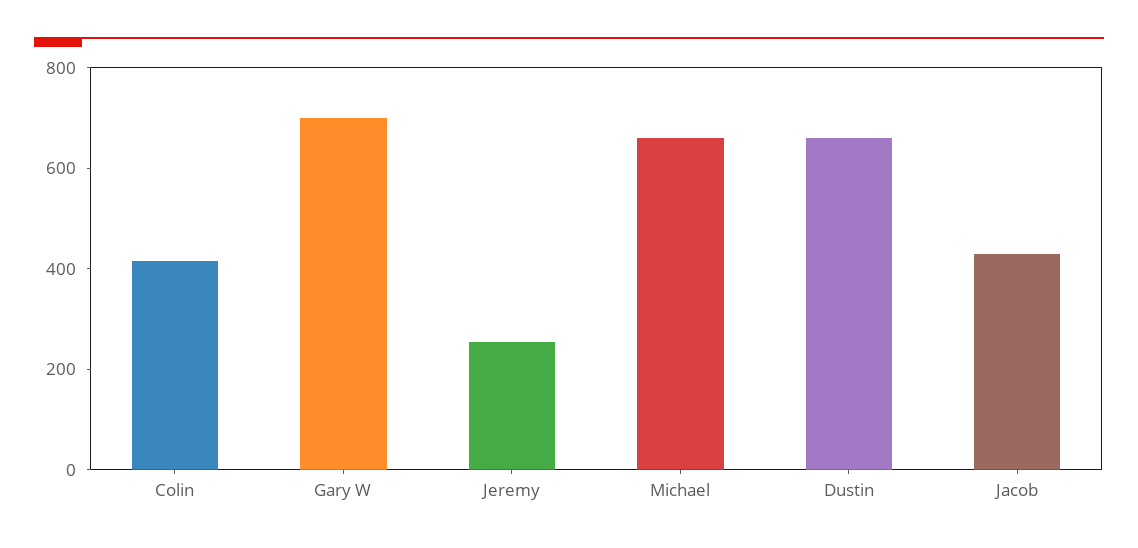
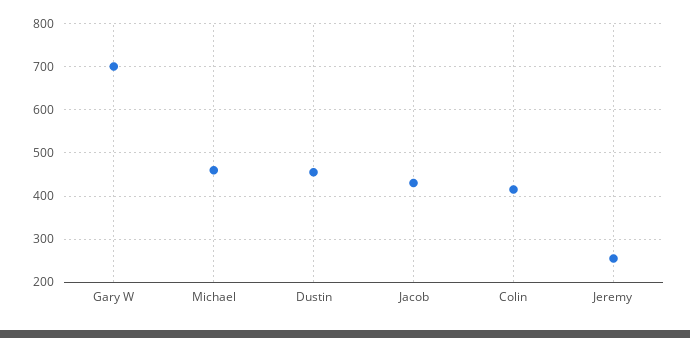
  {
    "Colin": 420,
    "Gary W": 700,
    "Jeremy": 260,
-   "Michael": 650,
+   "Michael": 460,
-   "Dustin": 650,
+   "Dustin": 460,
    "Jacob": 440
  }

